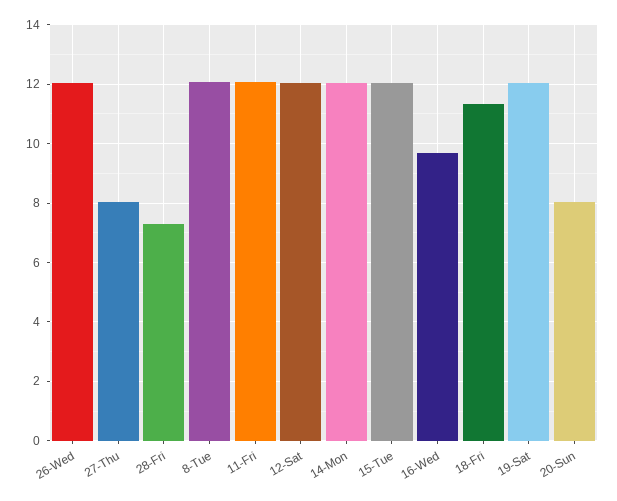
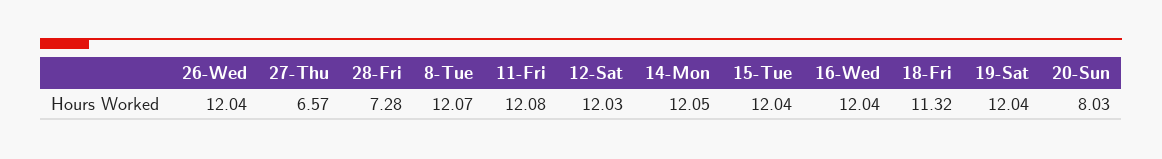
  {
    "26-Wed": 12.04,
-   "27-Thu": 8,
+   "27-Thu": 6.57,
    "28-Fri": 7.28,
    "8-Tue": 12.07,
    "11-Fri": 12.08,
    "12-Sat": 12.03,
    "14-Mon": 12.05,
    "15-Tue": 12.04,
-   "16-Wed": 9.75,
+   "16-Wed": 12.04,
    "18-Fri": 11.32,
    "19-Sat": 12.04,
    "20-Sun": 8.03
  }

